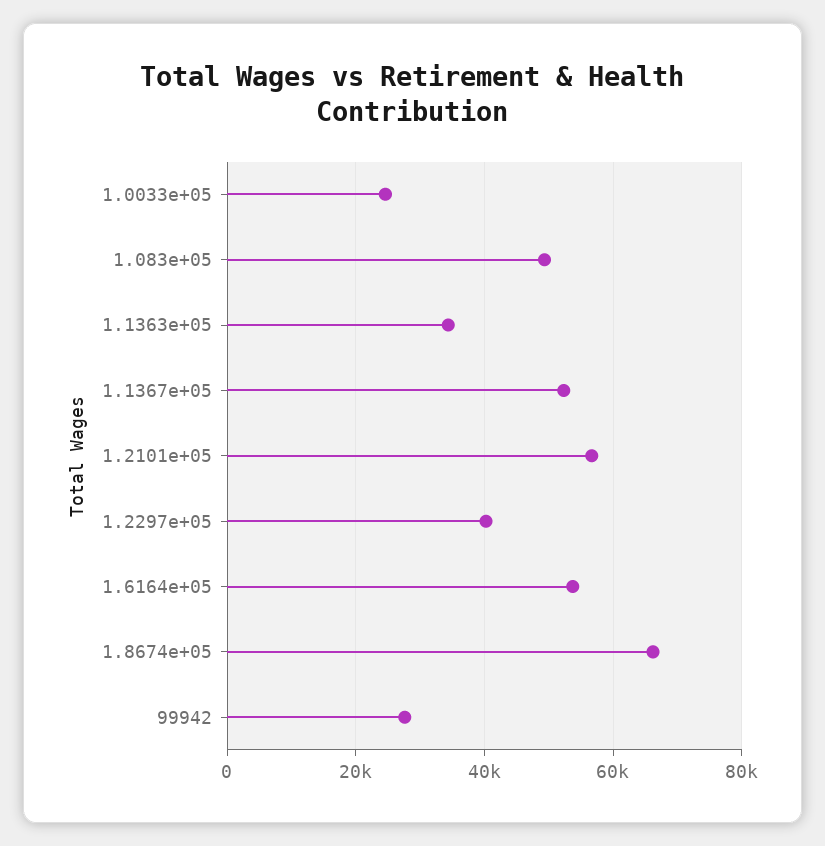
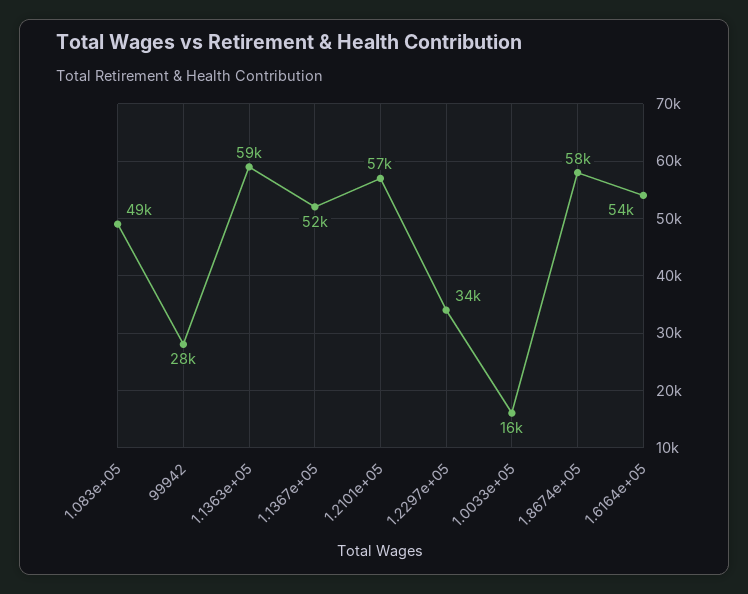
  {
-   "1.0033e+05": 24000,
+   "1.0033e+05": 16000,
    "1.083e+05": 49000,
-   "1.1363e+05": 34000,
+   "1.1363e+05": 59000,
    "1.1367e+05": 52000,
    "1.2101e+05": 57000,
-   "1.2297e+05": 40000,
+   "1.2297e+05": 34000,
    "1.6164e+05": 54000,
-   "1.8674e+05": 66000,
+   "1.8674e+05": 58000,
    "99942": 28000
  }

